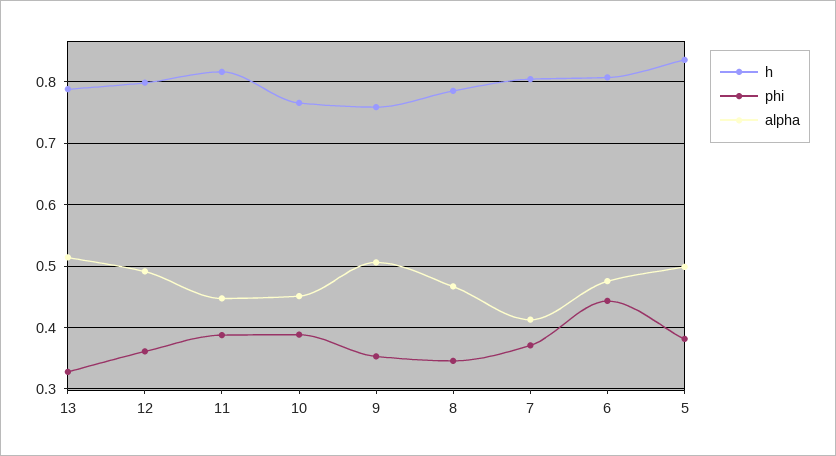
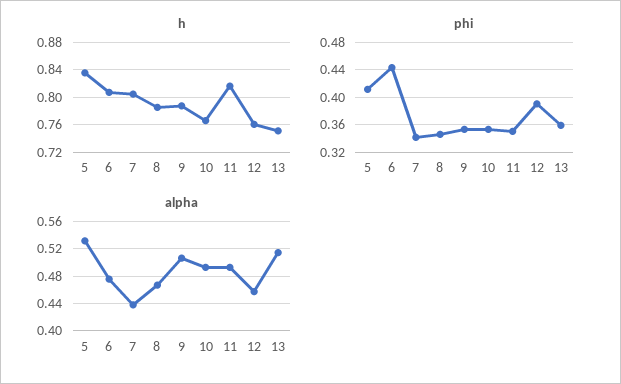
  {
    "h": {
-     "13": 0.79,
+     "13": 0.75,
-     "12": 0.8,
+     "12": 0.76,
      "11": 0.82,
      "10": 0.77,
-     "9": 0.76,
+     "9": 0.79,
      "8": 0.79,
      "7": 0.8,
      "6": 0.81,
      "5": 0.84
    },
    "phi": {
-     "13": 0.33,
+     "13": 0.36,
-     "12": 0.36,
+     "12": 0.39,
-     "11": 0.39,
+     "11": 0.35,
-     "10": 0.39,
+     "10": 0.35,
      "9": 0.35,
      "8": 0.35,
-     "7": 0.37,
+     "7": 0.34,
      "6": 0.44,
-     "5": 0.38
+     "5": 0.41
    },
    "alpha": {
      "13": 0.51,
-     "12": 0.49,
+     "12": 0.46,
-     "11": 0.45,
+     "11": 0.49,
-     "10": 0.45,
+     "10": 0.49,
      "9": 0.51,
      "8": 0.47,
-     "7": 0.41,
+     "7": 0.44,
      "6": 0.48,
-     "5": 0.5
+     "5": 0.53
    }
  }

